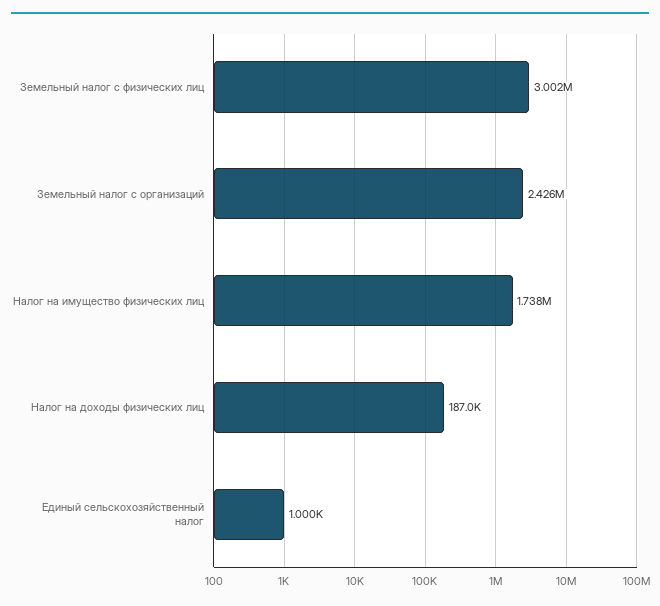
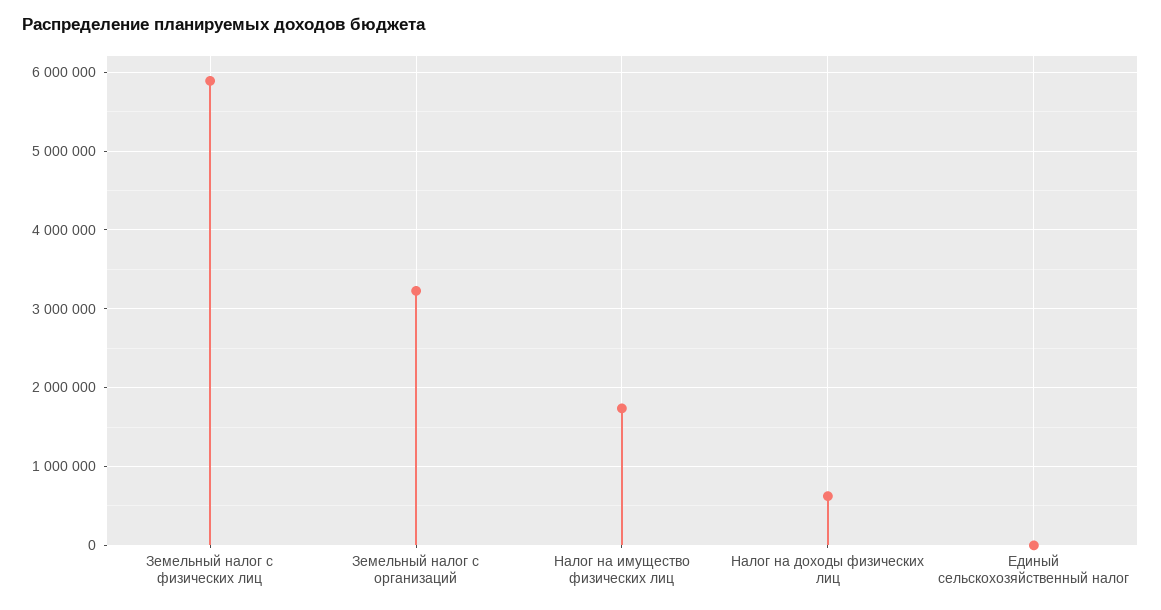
  {
-   "Земельный налог с физических лиц": 3002000,
+   "Земельный налог с физических лиц": 5900000,
-   "Земельный налог с организаций": 2426000,
+   "Земельный налог с организаций": 3200000,
    "Налог на имущество физических лиц": 1738000,
-   "Налог на доходы физических лиц": 187000,
+   "Налог на доходы физических лиц": 600000,
    "Единый сельскохозяйственный налог": 1000
  }

